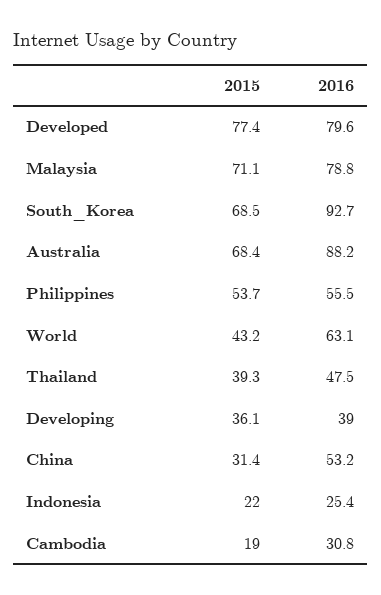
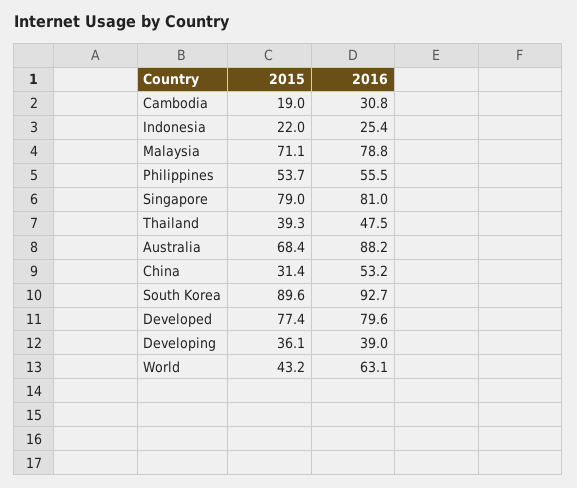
  {
    "2015": {
      "Developed": 77.4,
      "Malaysia": 71.1,
-     "South_Korea": 68.5,
+     "South_Korea": 89.6,
      "Australia": 68.4,
      "Philippines": 53.7,
      "World": 43.2,
      "Thailand": 39.3,
      "Developing": 36.1,
      "China": 31.4,
      "Indonesia": 22,
-     "Cambodia": 19
+     "Cambodia": 19,
+     "Singapore": 79
    },
    "2016": {
      "Developed": 79.6,
      "Malaysia": 78.8,
      "South_Korea": 92.7,
      "Australia": 88.2,
      "Philippines": 55.5,
      "World": 63.1,
      "Thailand": 47.5,
      "Developing": 39,
      "China": 53.2,
      "Indonesia": 25.4,
-     "Cambodia": 30.8
+     "Cambodia": 30.8,
+     "Singapore": 81
    }
  }

